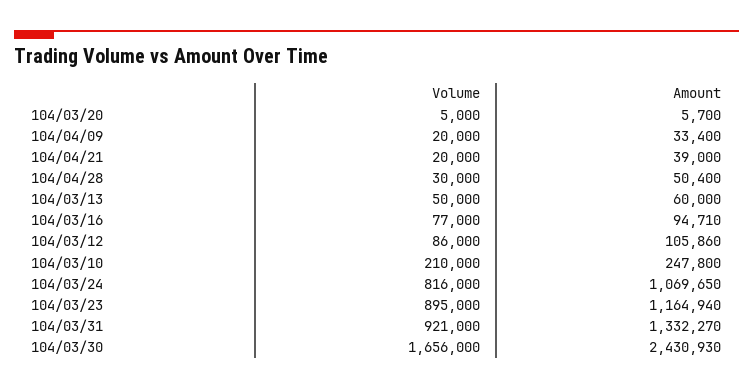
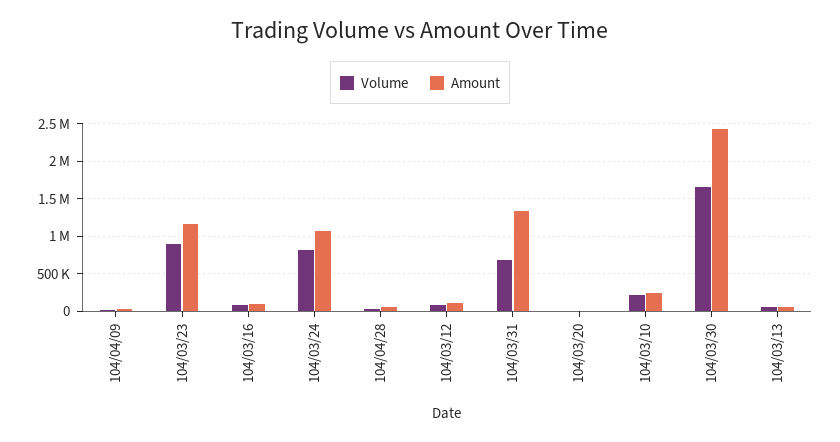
  {
    "Volume": {
      "104/03/20": 5000,
      "104/04/09": 20000,
-     "104/04/21": 20000,
      "104/04/28": 30000,
      "104/03/13": 50000,
      "104/03/16": 77000,
      "104/03/12": 86000,
      "104/03/10": 210000,
      "104/03/24": 816000,
      "104/03/23": 895000,
-     "104/03/31": 921000,
+     "104/03/31": 700000,
      "104/03/30": 1656000
    },
    "Amount": {
      "104/03/20": 5700,
      "104/04/09": 33400,
-     "104/04/21": 39000,
      "104/04/28": 50400,
      "104/03/13": 60000,
      "104/03/16": 94710,
      "104/03/12": 105860,
      "104/03/10": 247800,
      "104/03/24": 1069650,
      "104/03/23": 1164940,
      "104/03/31": 1332270,
      "104/03/30": 2430930
    }
  }

